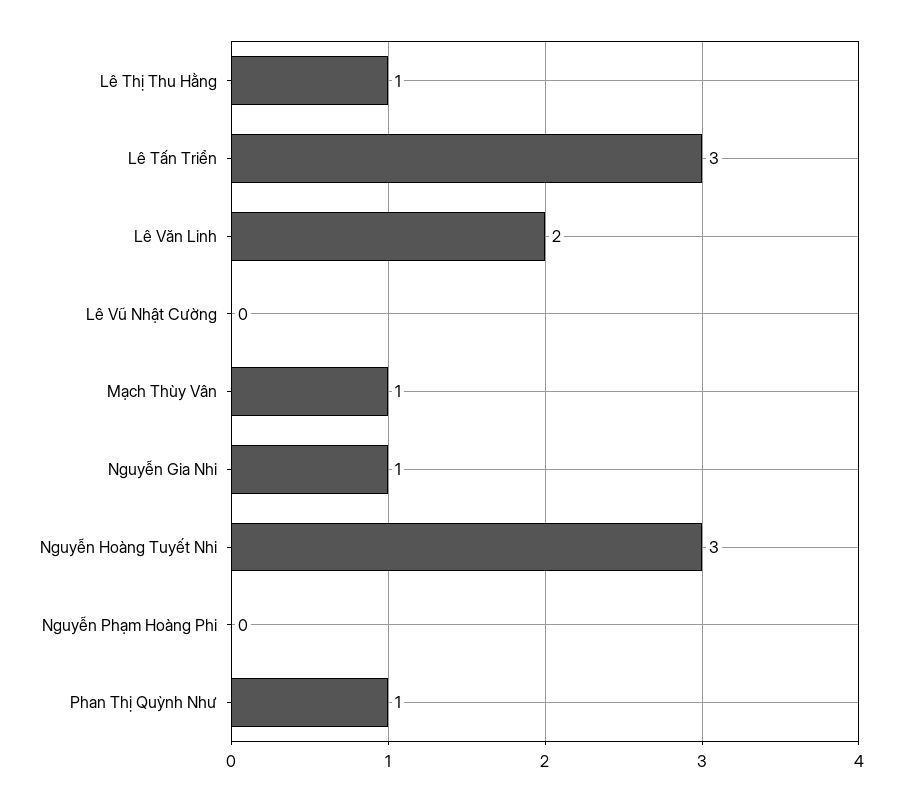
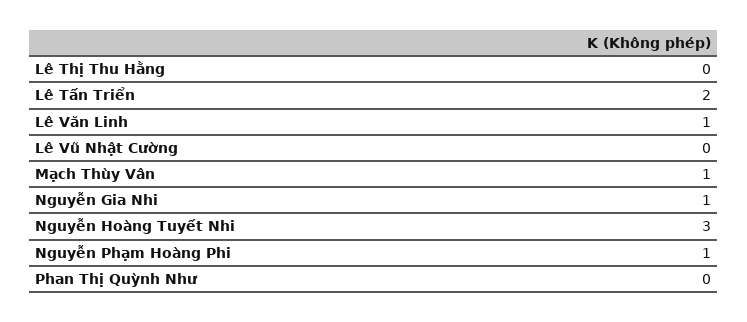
  {
-   "Lê Thị Thu Hằng": 1,
+   "Lê Thị Thu Hằng": 0,
-   "Lê Tấn Triển": 3,
+   "Lê Tấn Triển": 2,
-   "Lê Văn Linh": 2,
+   "Lê Văn Linh": 1,
    "Lê Vũ Nhật Cường": 0,
    "Mạch Thùy Vân": 1,
    "Nguyễn Gia Nhi": 1,
    "Nguyễn Hoàng Tuyết Nhi": 3,
-   "Nguyễn Phạm Hoàng Phi": 0,
+   "Nguyễn Phạm Hoàng Phi": 1,
-   "Phan Thị Quỳnh Như": 1
+   "Phan Thị Quỳnh Như": 0
  }

